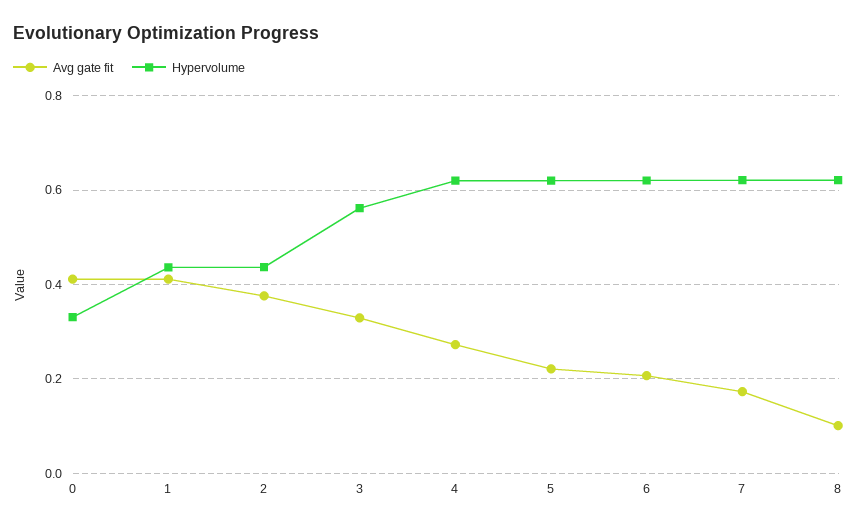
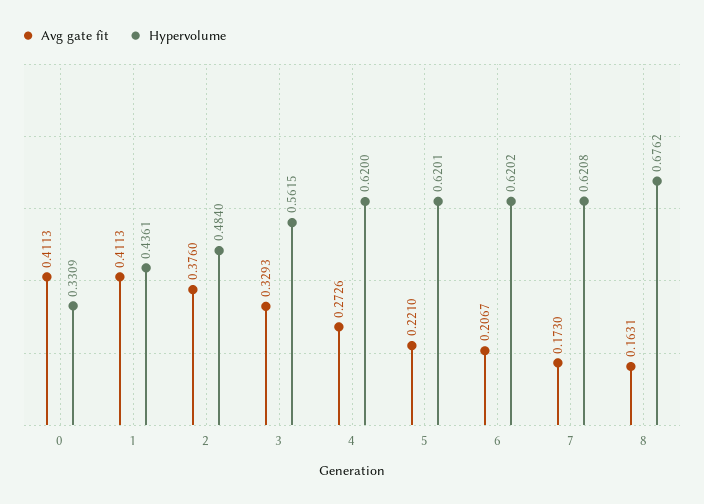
  {
    "Avg gate fit": {
      "0": 0.4113,
      "1": 0.4113,
      "2": 0.376,
      "3": 0.3293,
      "4": 0.2726,
      "5": 0.221,
      "6": 0.2067,
      "7": 0.173,
-     "8": 0.1
+     "8": 0.1631
    },
    "Hypervolume": {
      "0": 0.3309,
      "1": 0.4361,
-     "2": 0.44,
+     "2": 0.484,
      "3": 0.5615,
      "4": 0.62,
      "5": 0.6201,
      "6": 0.6202,
      "7": 0.6208,
-     "8": 0.62
+     "8": 0.6762
    }
  }

